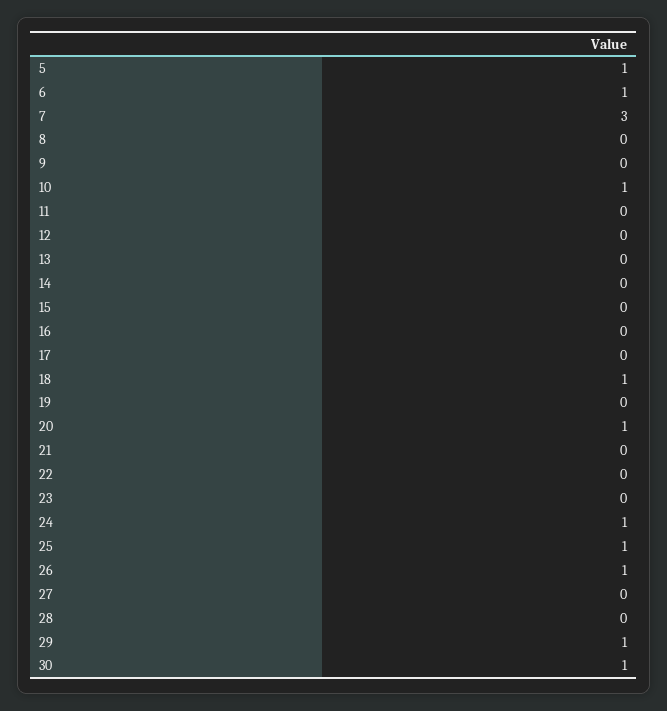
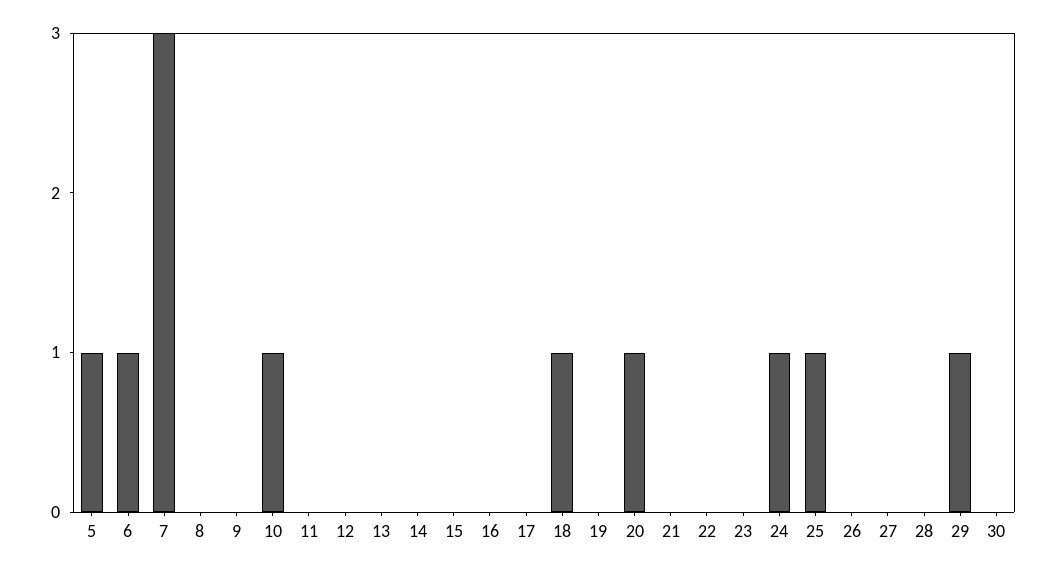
  {
    "5": 1,
    "6": 1,
    "7": 3,
    "8": 0,
    "9": 0,
    "10": 1,
    "11": 0,
    "12": 0,
    "13": 0,
    "14": 0,
    "15": 0,
    "16": 0,
    "17": 0,
    "18": 1,
    "19": 0,
    "20": 1,
    "21": 0,
    "22": 0,
    "23": 0,
    "24": 1,
    "25": 1,
-   "26": 1,
+   "26": 0,
    "27": 0,
    "28": 0,
    "29": 1,
-   "30": 1
+   "30": 0
  }

